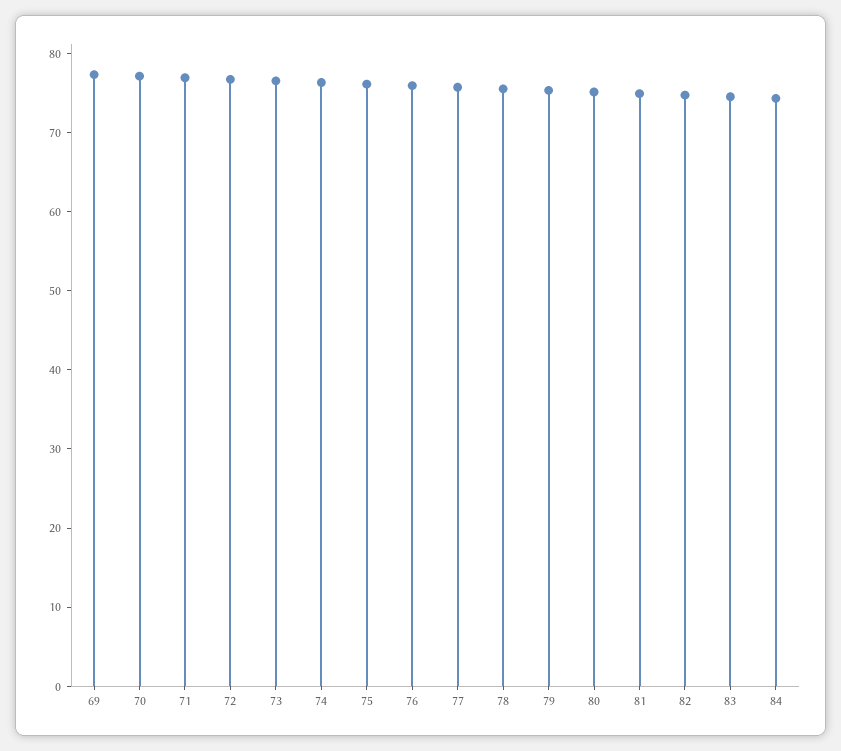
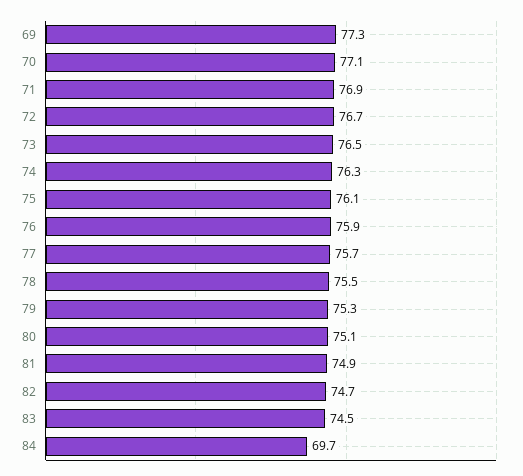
  {
    "69": 77.3,
    "70": 77.1,
    "71": 76.9,
    "72": 76.7,
    "73": 76.5,
    "74": 76.3,
    "75": 76.1,
    "76": 75.9,
    "77": 75.7,
    "78": 75.5,
    "79": 75.3,
    "80": 75.1,
    "81": 74.9,
    "82": 74.7,
    "83": 74.5,
-   "84": 74
+   "84": 69.7
  }

